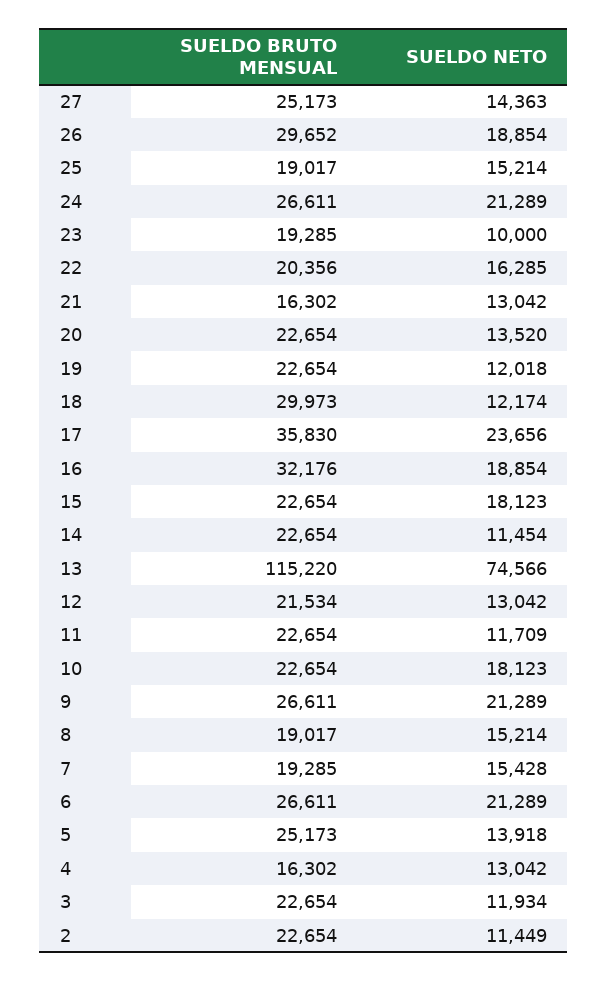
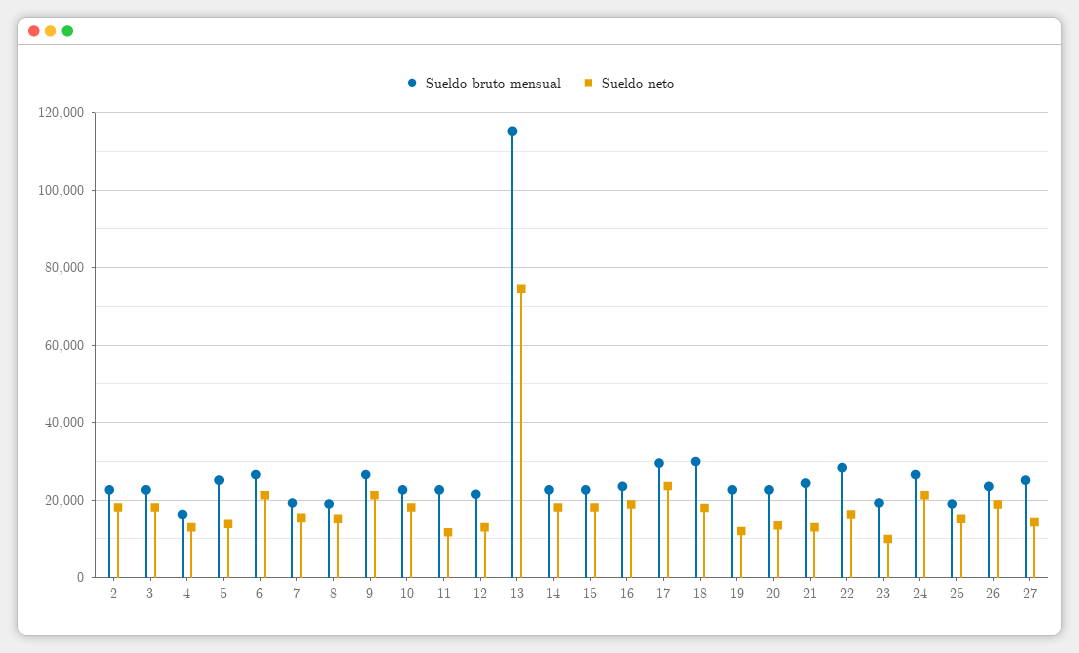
  {
    "SUELDO BRUTO MENSUAL": {
      "27": 25173,
-     "26": 29652,
+     "26": 24000,
      "25": 19017,
      "24": 26611,
      "23": 19285,
-     "22": 20356,
+     "22": 28000,
-     "21": 16302,
+     "21": 24000,
      "20": 22654,
      "19": 22654,
      "18": 29973,
-     "17": 35830,
+     "17": 30000,
-     "16": 32176,
+     "16": 24000,
      "15": 22654,
      "14": 22654,
      "13": 115220,
      "12": 21534,
      "11": 22654,
      "10": 22654,
      "9": 26611,
      "8": 19017,
      "7": 19285,
      "6": 26611,
      "5": 25173,
      "4": 16302,
      "3": 22654,
      "2": 22654
    },
    "SUELDO NETO": {
      "27": 14363,
      "26": 18854,
      "25": 15214,
      "24": 21289,
      "23": 10000,
      "22": 16285,
      "21": 13042,
      "20": 13520,
      "19": 12018,
-     "18": 12174,
+     "18": 18000,
      "17": 23656,
      "16": 18854,
      "15": 18123,
-     "14": 11454,
+     "14": 18000,
      "13": 74566,
      "12": 13042,
      "11": 11709,
      "10": 18123,
      "9": 21289,
      "8": 15214,
      "7": 15428,
      "6": 21289,
      "5": 13918,
      "4": 13042,
-     "3": 11934,
+     "3": 18000,
-     "2": 11449
+     "2": 18000
    }
  }

